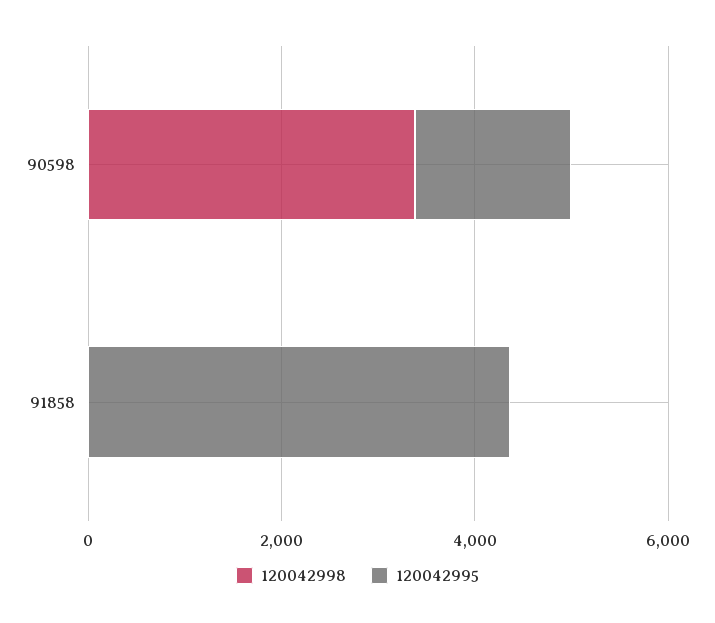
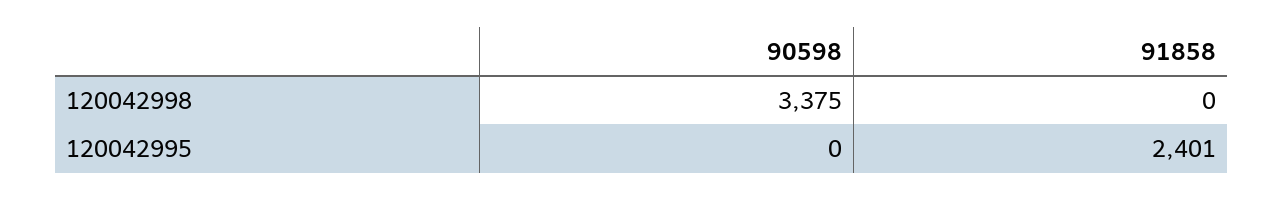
  {
    "120042998": {
      "90598": 3375,
      "91858": 0
    },
    "120042995": {
-     "90598": 1500,
+     "90598": 0,
-     "91858": 4500
+     "91858": 2401
    }
  }

